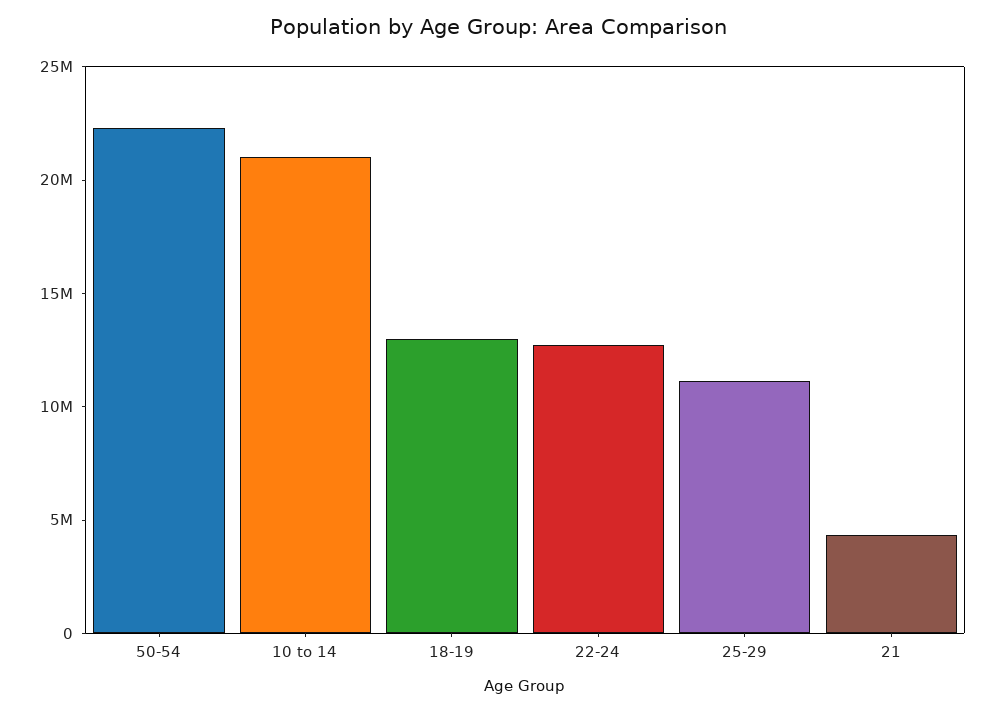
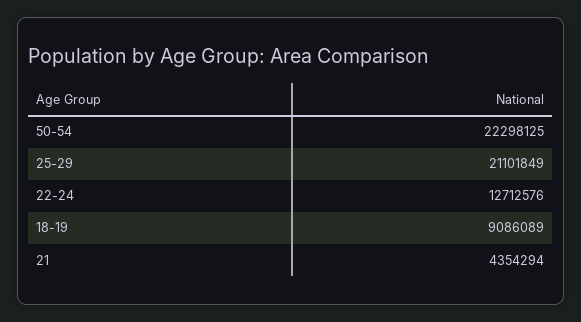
  {
    "50-54": 22298125,
-   "10 to 14": 21000000,
-   "18-19": 13000000,
+   "18-19": 9086089,
    "22-24": 12712576,
-   "25-29": 11000000,
+   "25-29": 21101849,
    "21": 4354294
  }

